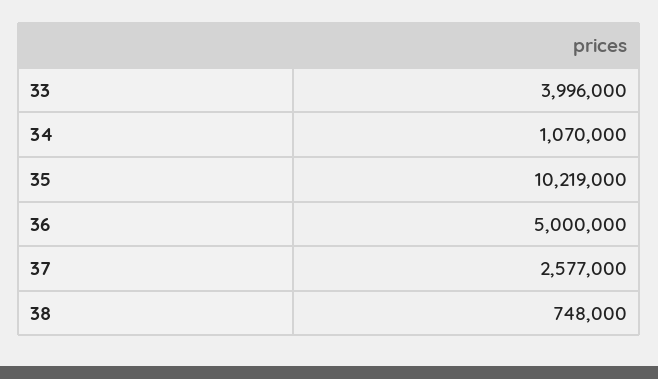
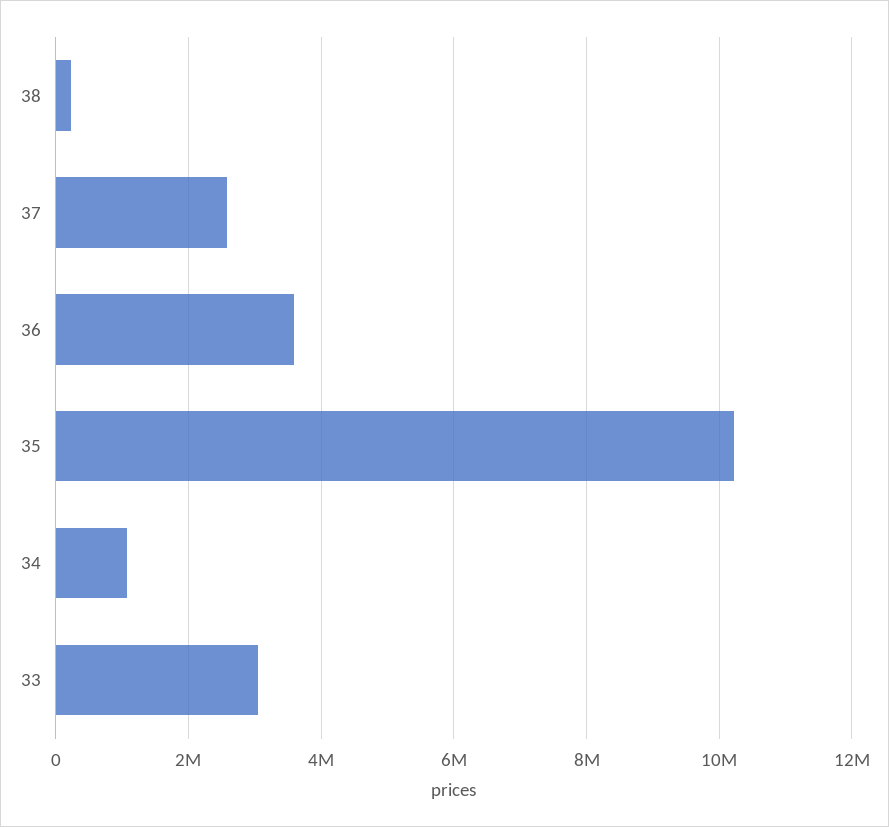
  {
-   "33": 3996000,
+   "33": 3000000,
    "34": 1070000,
    "35": 10219000,
-   "36": 5000000,
+   "36": 3600000,
    "37": 2577000,
-   "38": 748000
+   "38": 200000
  }

